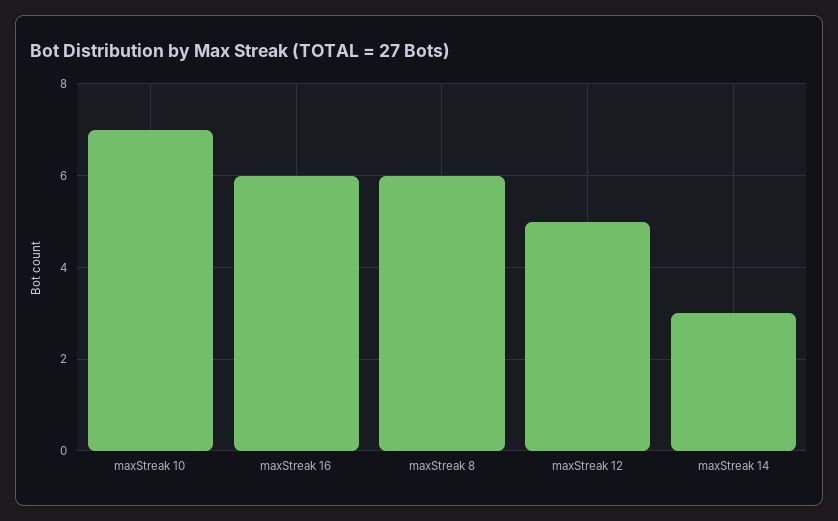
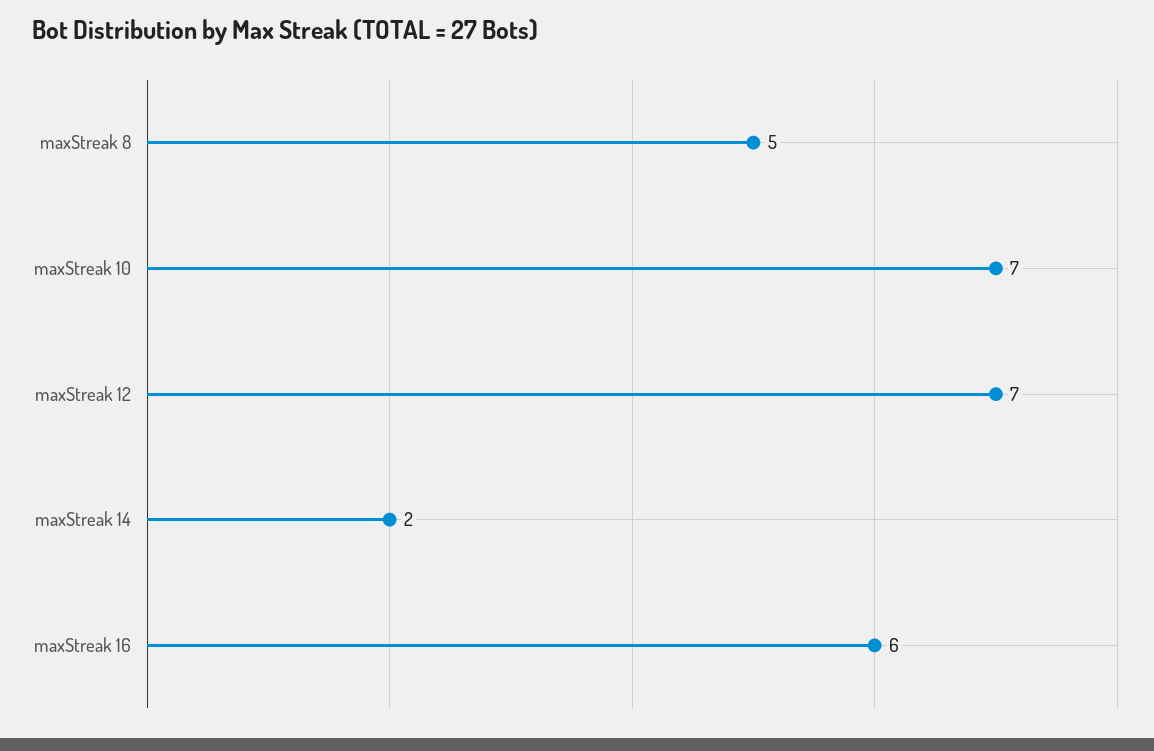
  {
    "maxStreak 10": 7,
    "maxStreak 16": 6,
-   "maxStreak 8": 6,
+   "maxStreak 8": 5,
-   "maxStreak 12": 5,
+   "maxStreak 12": 7,
-   "maxStreak 14": 3
+   "maxStreak 14": 2
  }

